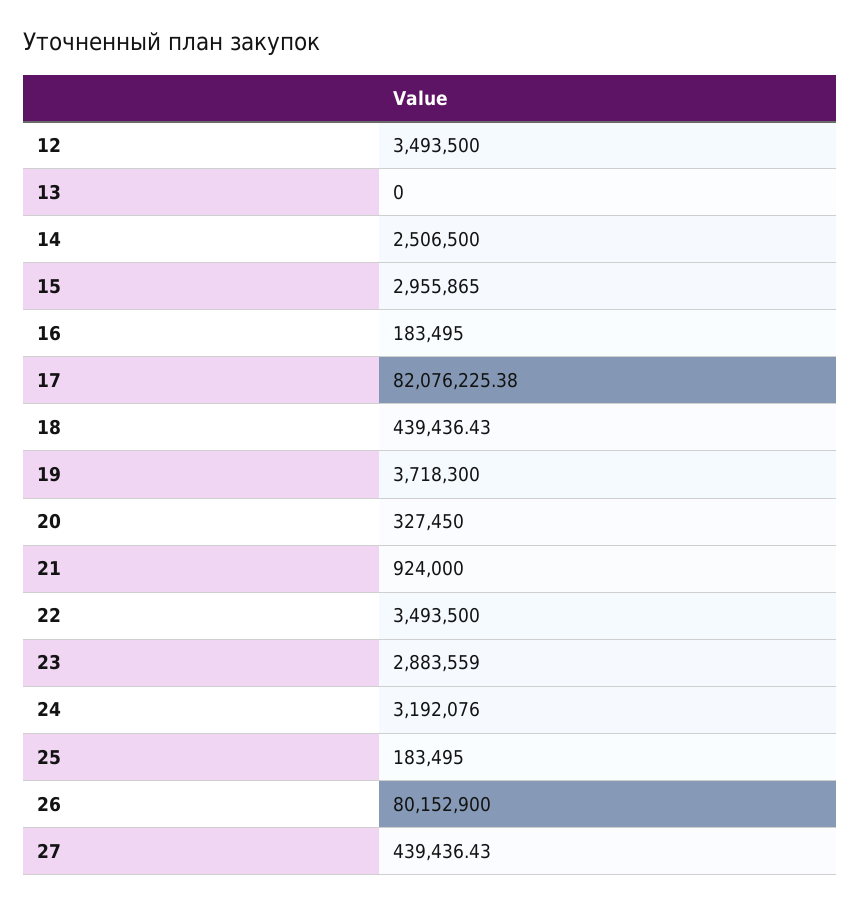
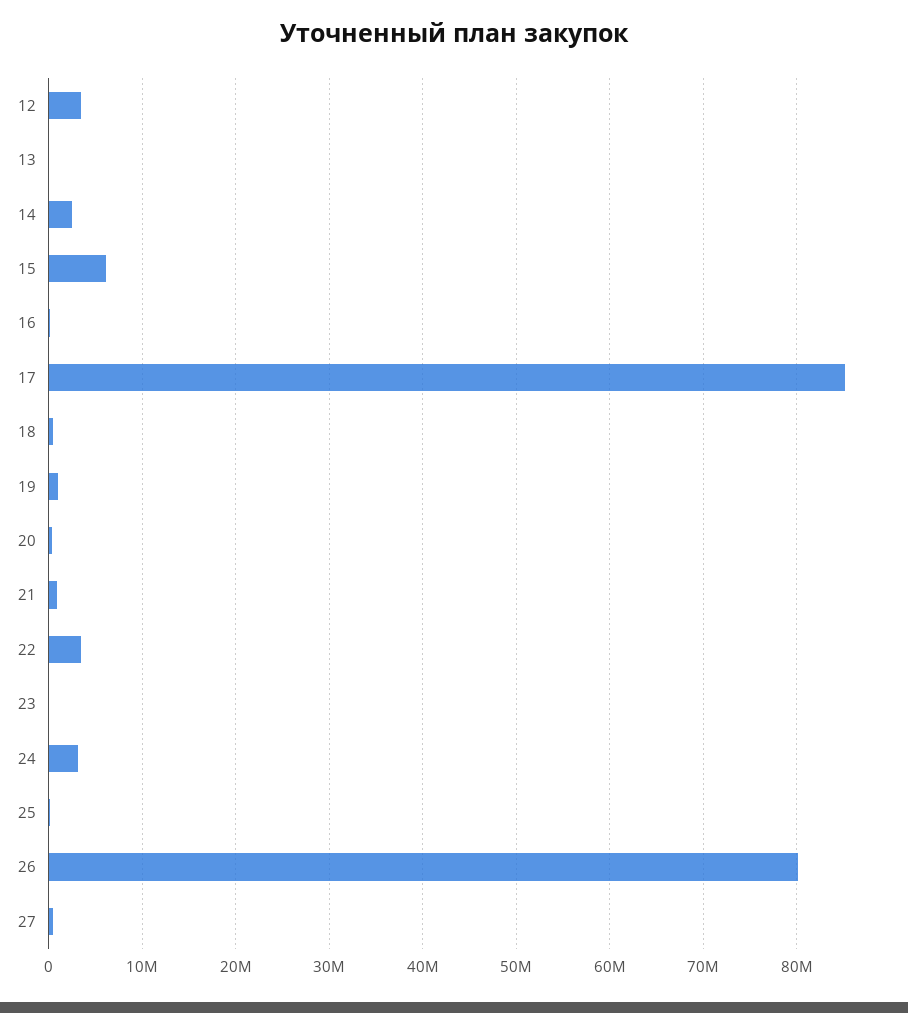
  {
    "12": 3493500,
    "13": 0,
    "14": 2506500,
-   "15": 2955865,
+   "15": 6000000,
    "16": 183495,
-   "17": 82076225.38,
+   "17": 85000000,
    "18": 439436.43,
-   "19": 3718300,
+   "19": 1000000,
    "20": 327450,
    "21": 924000,
    "22": 3493500,
-   "23": 2883559,
+   "23": 0,
    "24": 3192076,
    "25": 183495,
    "26": 80152900,
    "27": 439436.43
  }

